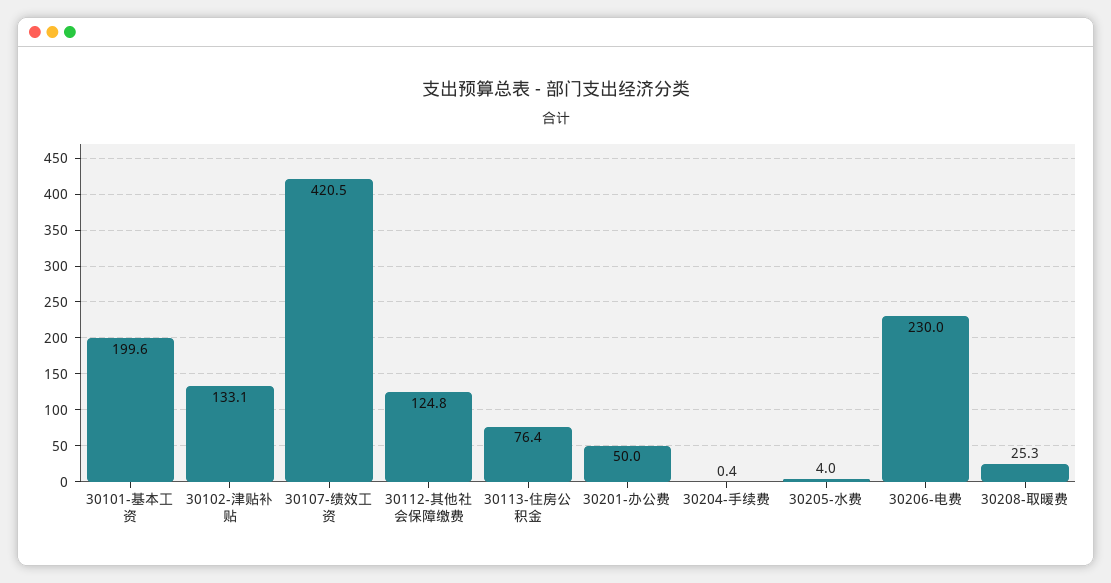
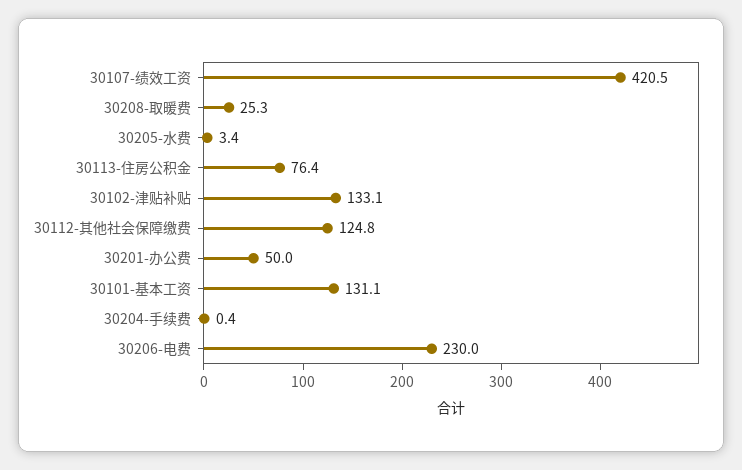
  {
-   "30101-基本工资": 199.6,
+   "30101-基本工资": 131.1,
    "30102-津贴补贴": 133.1,
    "30107-绩效工资": 420.5,
    "30112-其他社会保障缴费": 124.8,
    "30113-住房公积金": 76.4,
    "30201-办公费": 50,
    "30204-手续费": 0.4,
-   "30205-水费": 4,
+   "30205-水费": 3.4,
    "30206-电费": 230,
    "30208-取暖费": 25.3
  }

